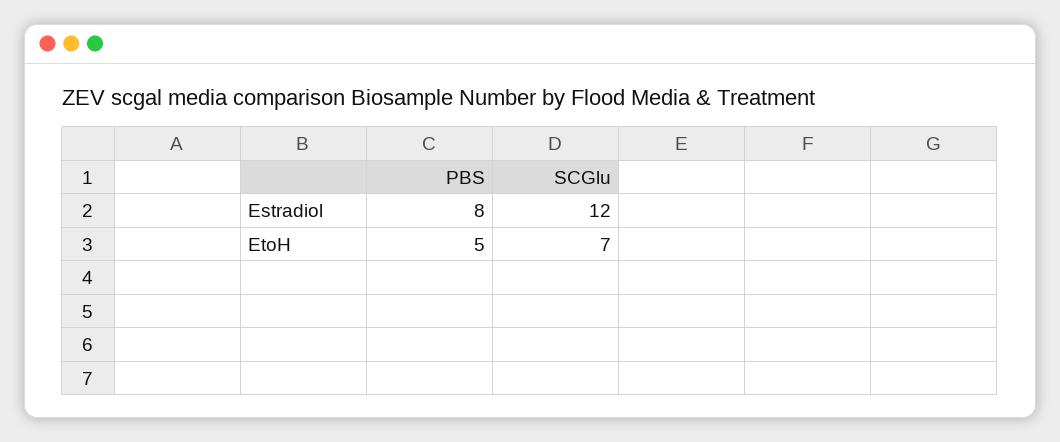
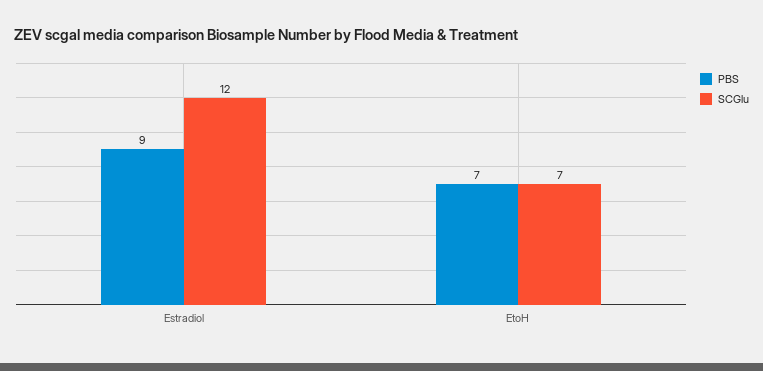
  {
    "PBS": {
-     "Estradiol": 8,
+     "Estradiol": 9,
-     "EtoH": 5
+     "EtoH": 7
    },
    "SCGlu": {
      "Estradiol": 12,
      "EtoH": 7
    }
  }

